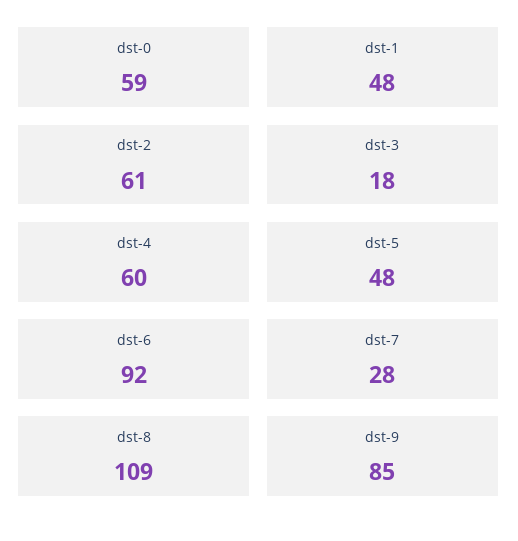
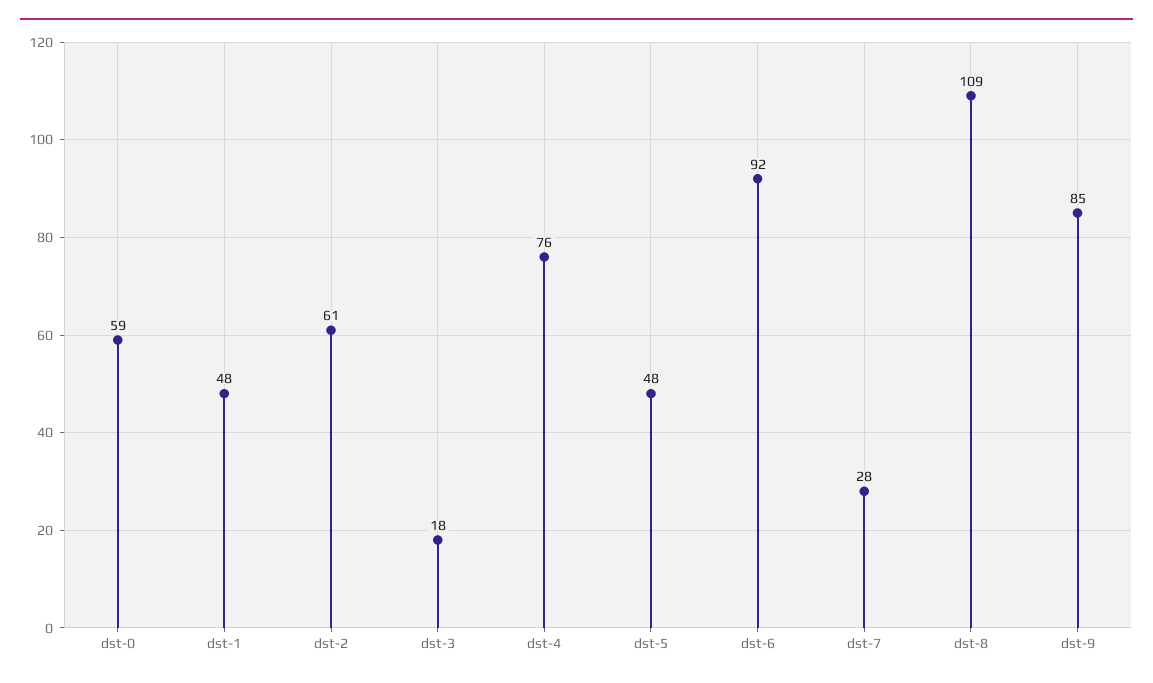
  {
    "dst-0": 59,
    "dst-1": 48,
    "dst-2": 61,
    "dst-3": 18,
-   "dst-4": 60,
+   "dst-4": 76,
    "dst-5": 48,
    "dst-6": 92,
    "dst-7": 28,
    "dst-8": 109,
    "dst-9": 85
  }

